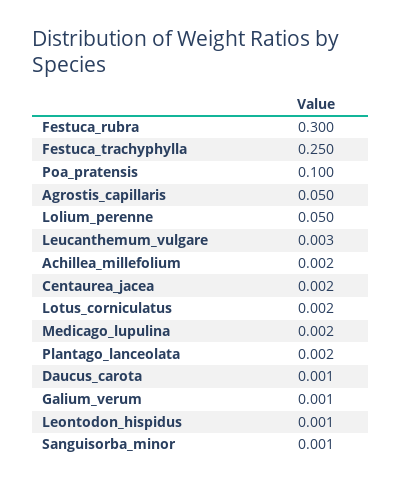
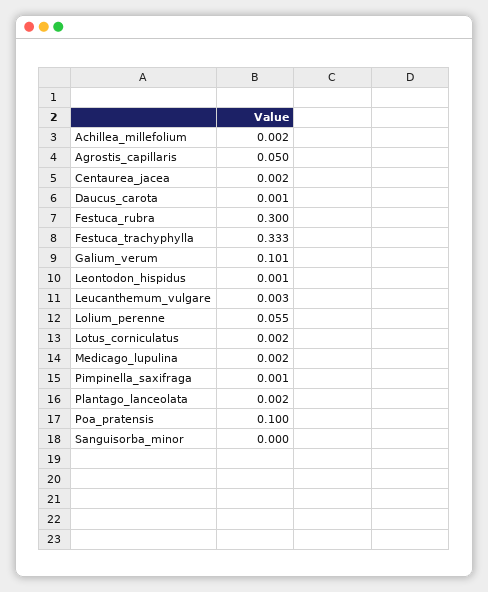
  {
    "Festuca_rubra": 0.3,
-   "Festuca_trachyphylla": 0.25,
+   "Festuca_trachyphylla": 0.333,
    "Poa_pratensis": 0.1,
    "Agrostis_capillaris": 0.05,
-   "Lolium_perenne": 0.05,
+   "Lolium_perenne": 0.055,
    "Leucanthemum_vulgare": 0.003,
    "Achillea_millefolium": 0.002,
    "Centaurea_jacea": 0.002,
    "Lotus_corniculatus": 0.002,
    "Medicago_lupulina": 0.002,
    "Plantago_lanceolata": 0.002,
    "Daucus_carota": 0.001,
-   "Galium_verum": 0.001,
+   "Galium_verum": 0.101,
    "Leontodon_hispidus": 0.001,
-   "Sanguisorba_minor": 0.001
+   "Sanguisorba_minor": 0,
+   "Pimpinella_saxifraga": 0.001
  }

